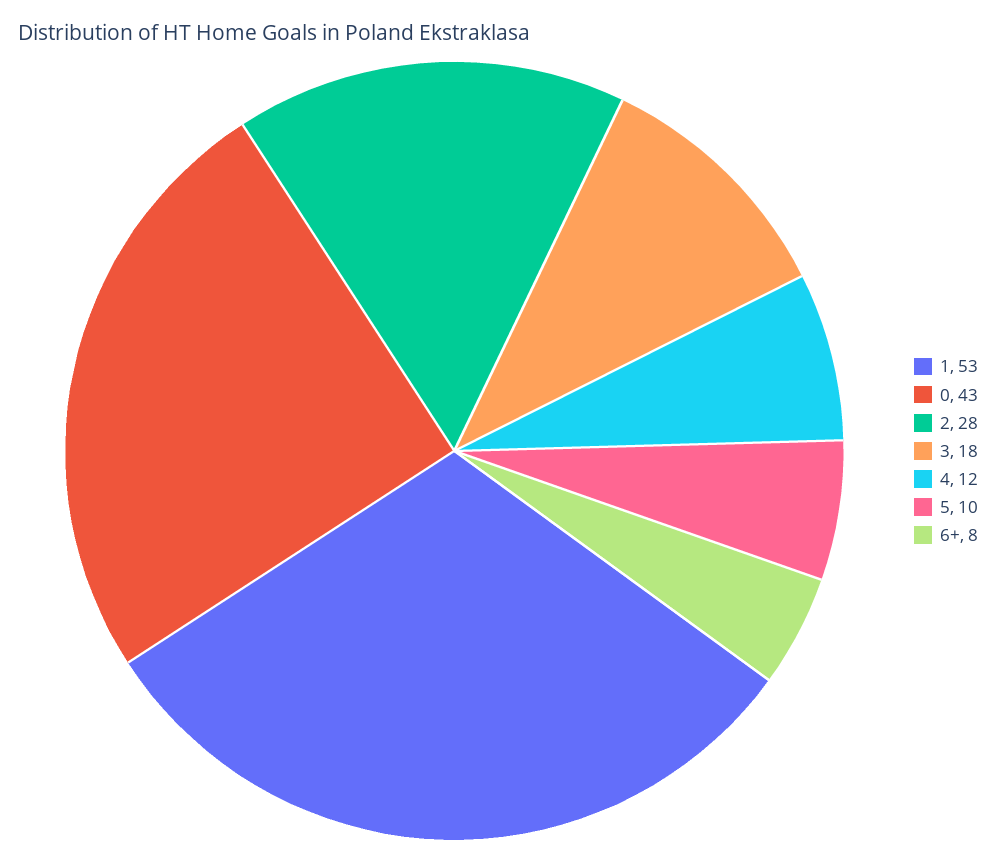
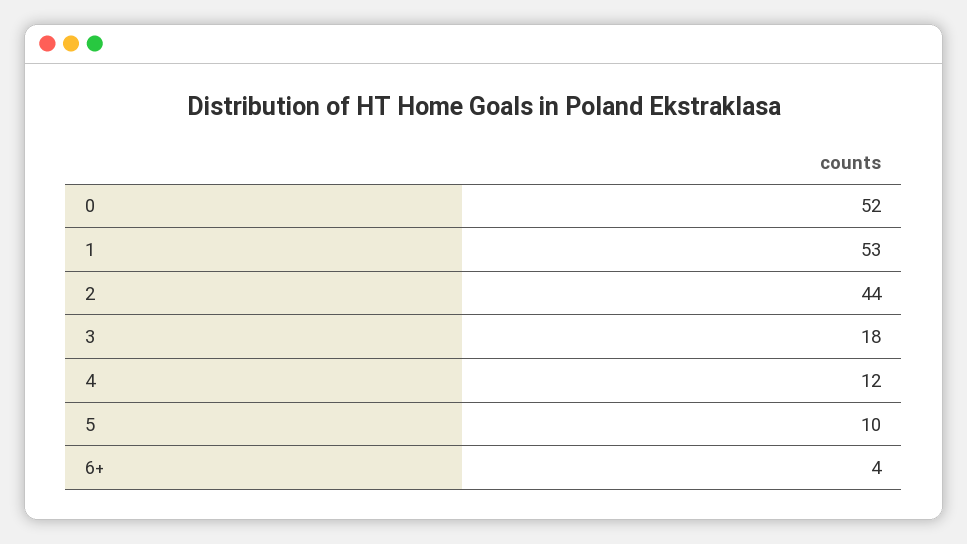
  {
    "1": 53,
-   "0": 43,
+   "0": 52,
-   "2": 28,
+   "2": 44,
    "3": 18,
    "4": 12,
    "5": 10,
-   "6+": 8
+   "6+": 4
  }

